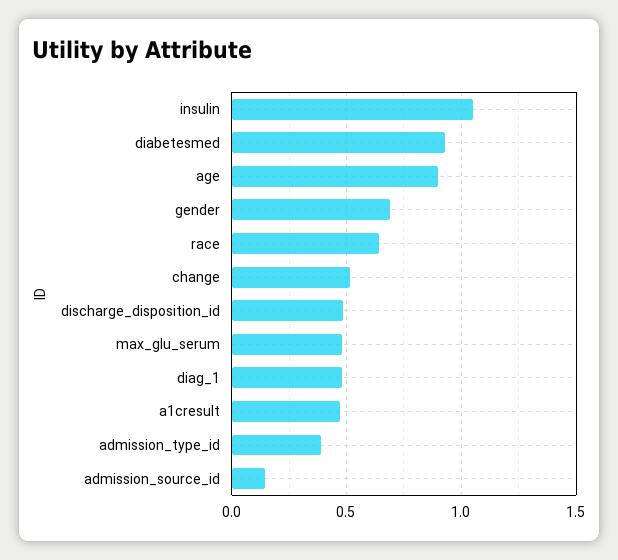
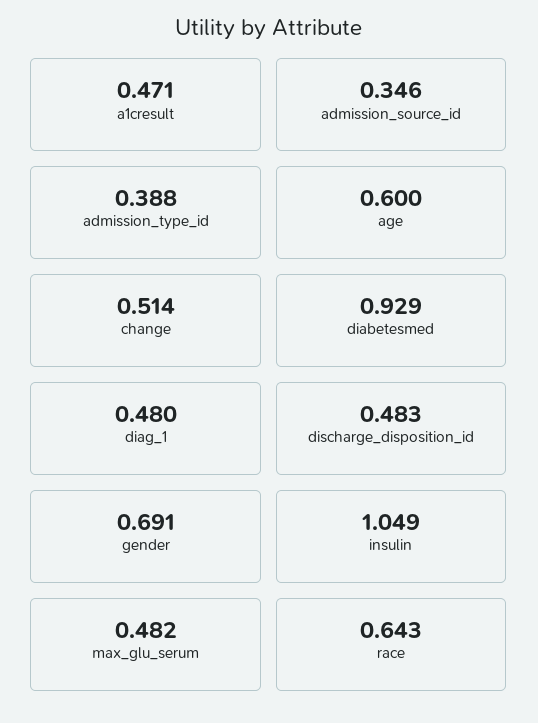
  {
    "insulin": 1.049,
    "diabetesmed": 0.929,
-   "age": 0.9,
+   "age": 0.6,
    "gender": 0.691,
    "race": 0.643,
    "change": 0.514,
    "discharge_disposition_id": 0.483,
    "max_glu_serum": 0.482,
    "diag_1": 0.48,
    "a1cresult": 0.471,
    "admission_type_id": 0.388,
-   "admission_source_id": 0.15
+   "admission_source_id": 0.346
  }

